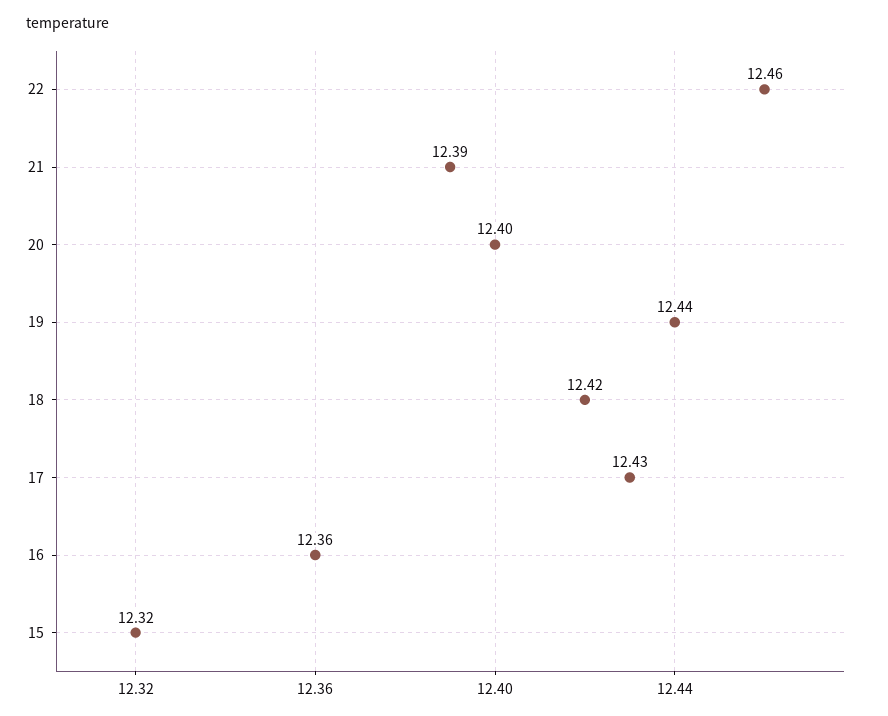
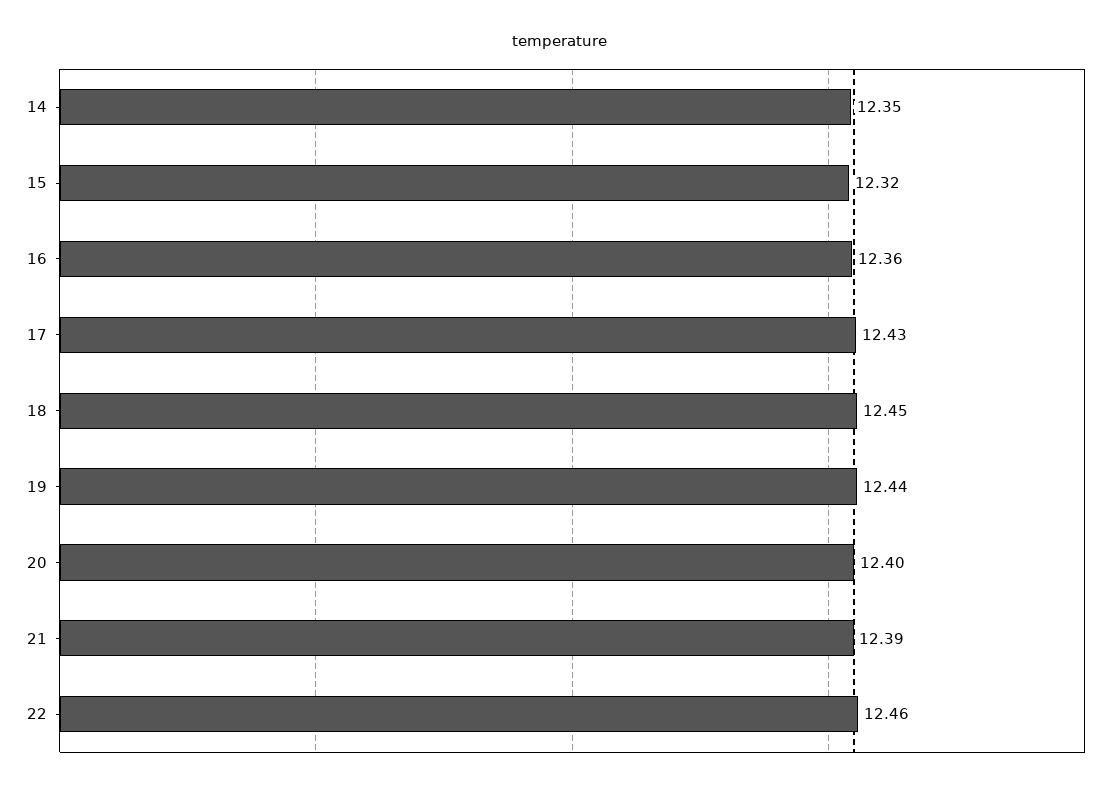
  {
    "22": 12.46,
    "21": 12.39,
    "20": 12.4,
    "19": 12.44,
-   "18": 12.42,
+   "18": 12.45,
    "17": 12.43,
    "16": 12.36,
-   "15": 12.32
+   "15": 12.32,
+   "14": 12.35
  }

